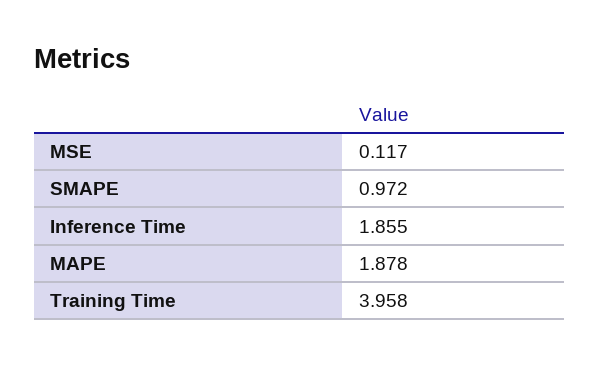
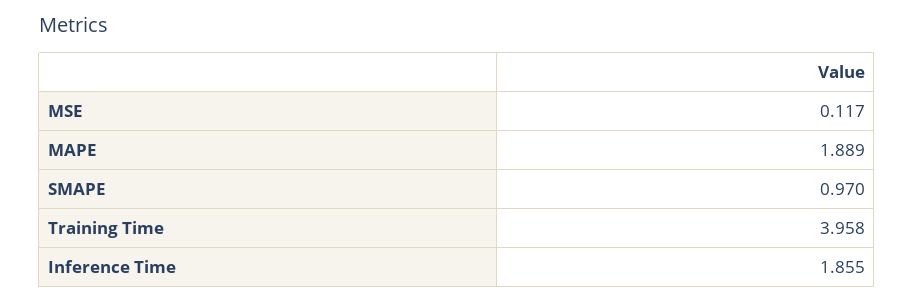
  {
    "MSE": 0.117,
-   "SMAPE": 0.972,
+   "SMAPE": 0.97,
    "Inference Time": 1.855,
-   "MAPE": 1.878,
+   "MAPE": 1.889,
    "Training Time": 3.958
  }

